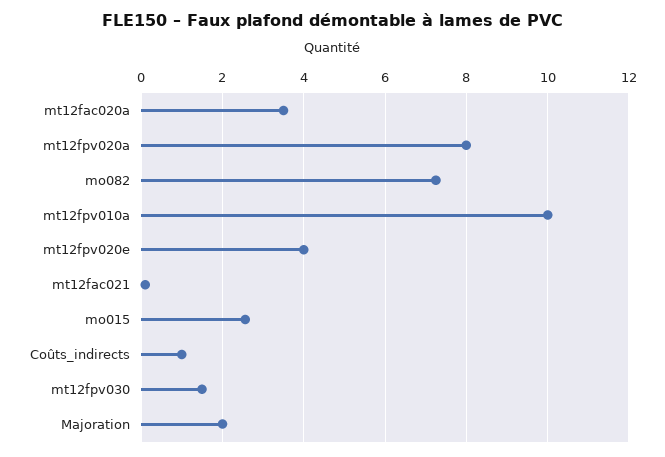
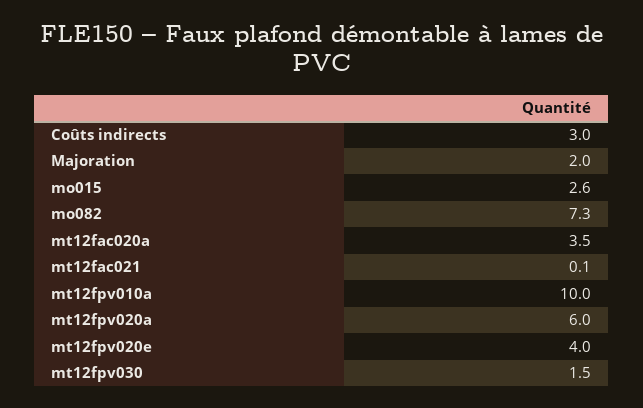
  {
    "mt12fac020a": 3.5,
-   "mt12fpv020a": 8,
+   "mt12fpv020a": 6,
    "mo082": 7.3,
    "mt12fpv010a": 10,
    "mt12fpv020e": 4,
    "mt12fac021": 0.1,
    "mo015": 2.6,
-   "Coûts_indirects": 1,
+   "Coûts_indirects": 3,
    "mt12fpv030": 1.5,
    "Majoration": 2
  }

